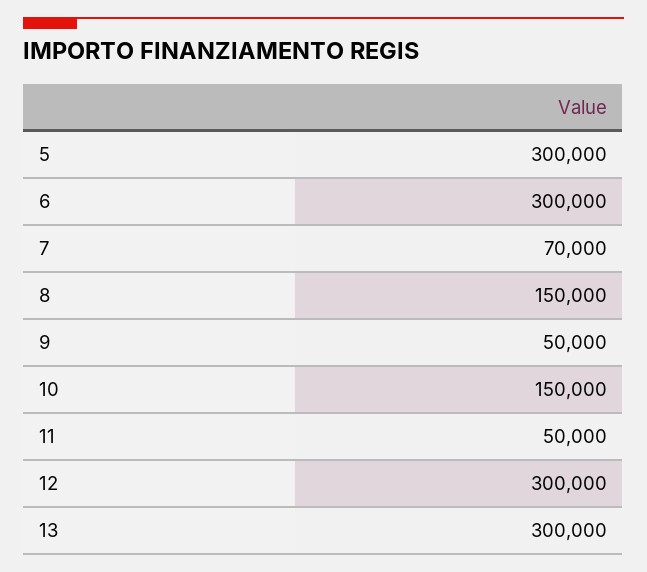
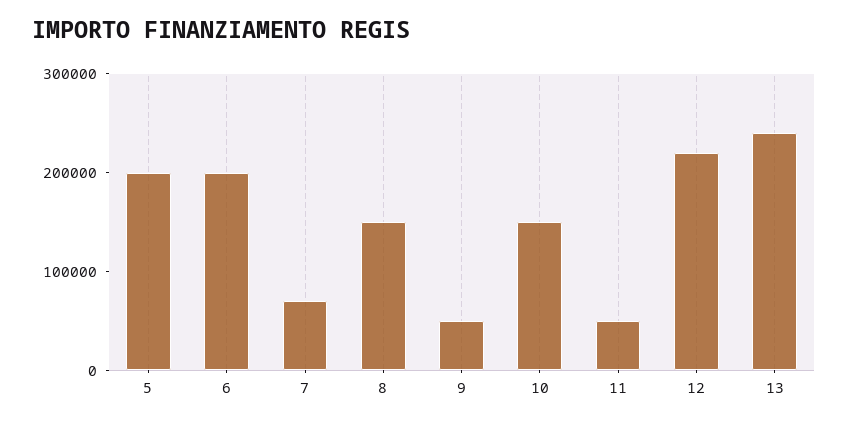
  {
-   "5": 300000,
+   "5": 200000,
-   "6": 300000,
+   "6": 200000,
    "7": 70000,
    "8": 150000,
    "9": 50000,
    "10": 150000,
    "11": 50000,
-   "12": 300000,
+   "12": 220000,
-   "13": 300000
+   "13": 240000
  }

